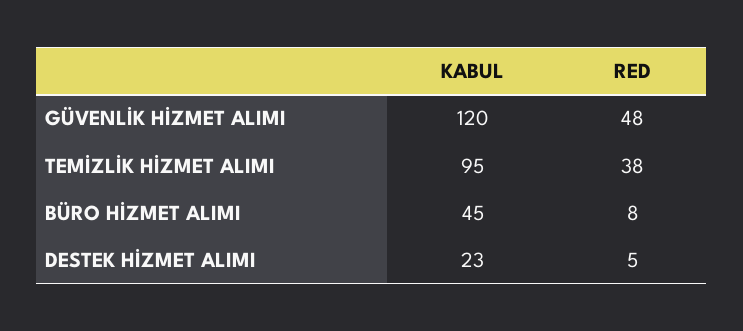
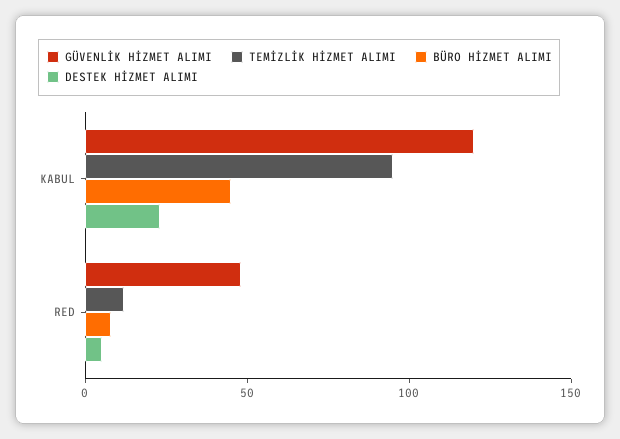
  {
    "GÜVENLİK HİZMET ALIMI": {
      "KABUL": 120,
      "RED": 48
    },
    "TEMİZLİK HİZMET ALIMI": {
      "KABUL": 95,
-     "RED": 38
+     "RED": 10
    },
    "BÜRO HİZMET ALIMI": {
      "KABUL": 45,
      "RED": 8
    },
    "DESTEK HİZMET ALIMI": {
      "KABUL": 23,
      "RED": 5
    }
  }

